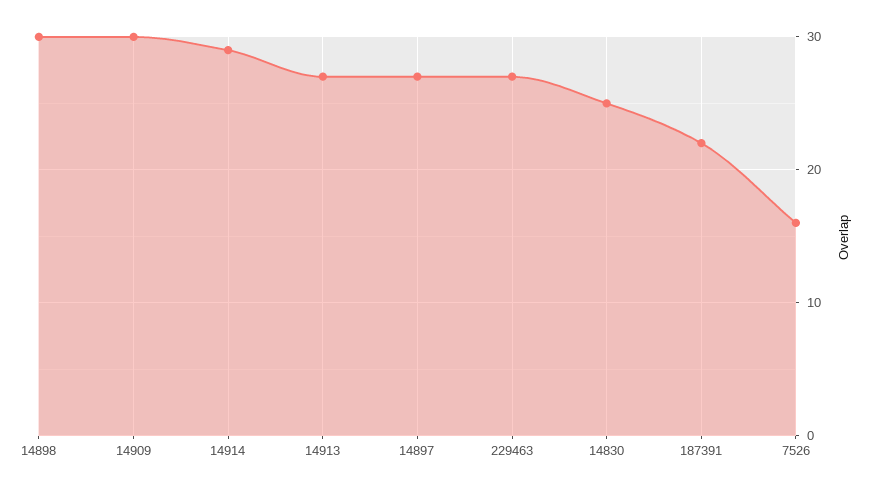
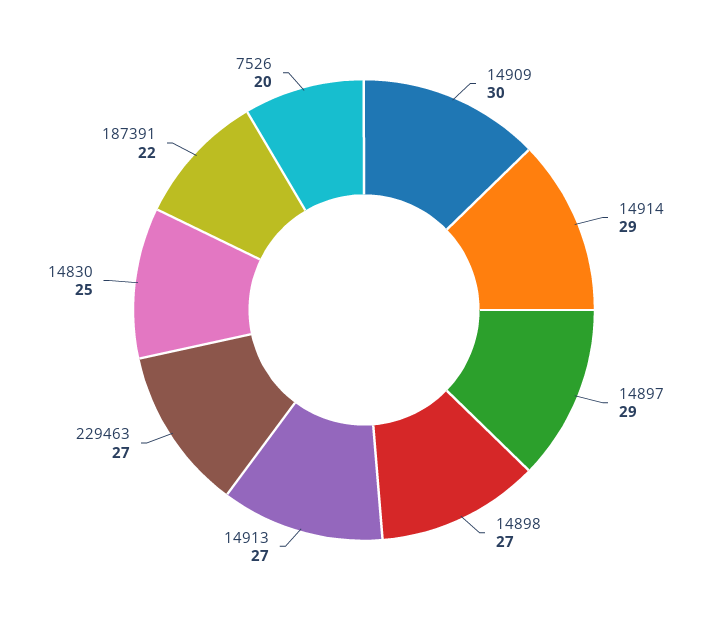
  {
-   "14898": 30,
+   "14898": 27,
    "14909": 30,
    "14914": 29,
    "14913": 27,
-   "14897": 27,
+   "14897": 29,
    "229463": 27,
    "14830": 25,
    "187391": 22,
-   "7526": 16
+   "7526": 20
  }

